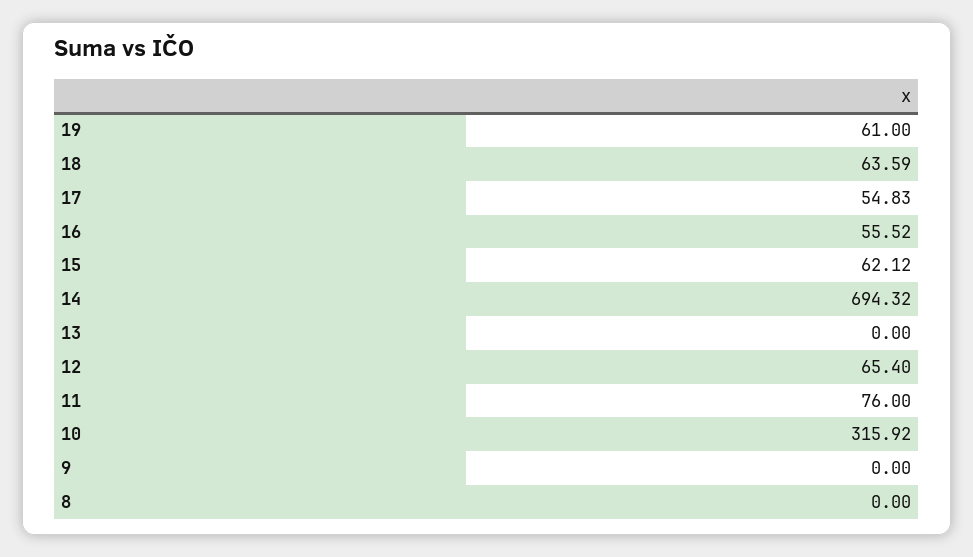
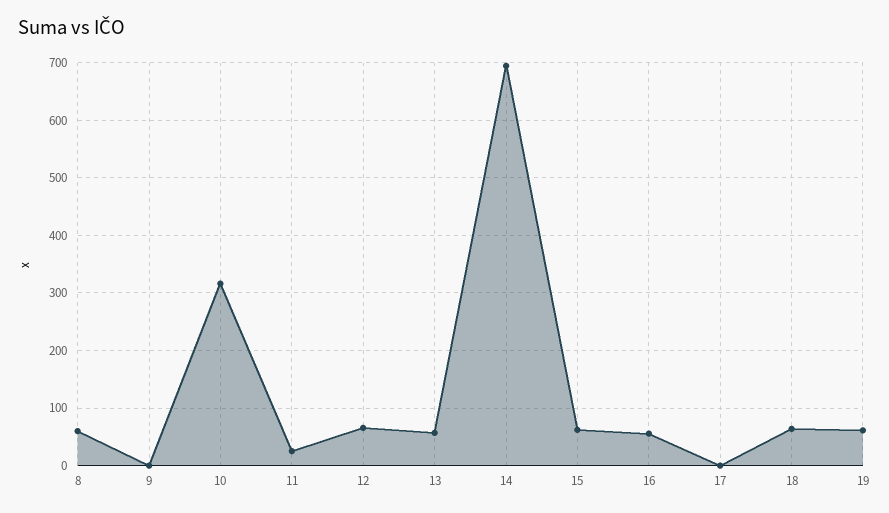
  {
    "19": 61,
    "18": 63.59,
-   "17": 54.83,
+   "17": 0,
    "16": 55.52,
    "15": 62.12,
    "14": 694.32,
-   "13": 0,
+   "13": 60,
    "12": 65.4,
-   "11": 76,
+   "11": 20,
    "10": 315.92,
    "9": 0,
-   "8": 0
+   "8": 60
  }

